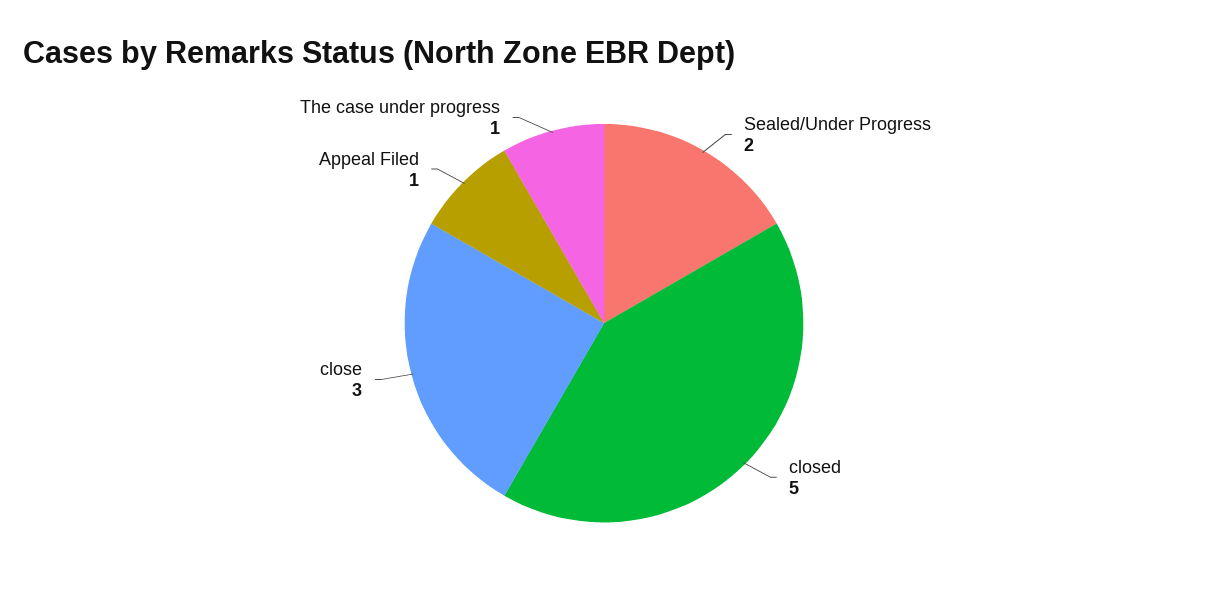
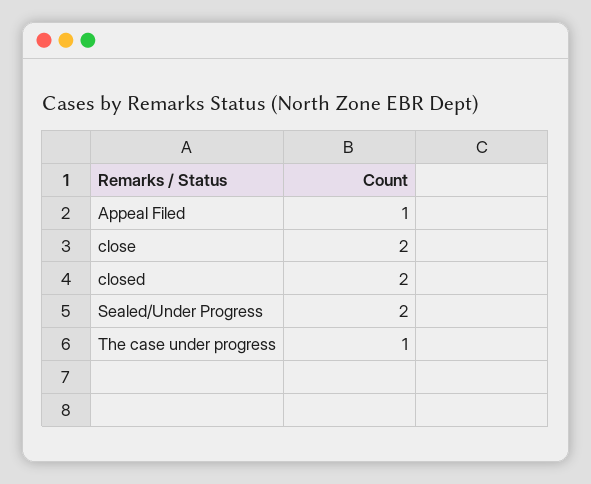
  {
    "Sealed/Under Progress": 2,
-   "closed": 5,
+   "closed": 2,
-   "close": 3,
+   "close": 2,
    "Appeal Filed": 1,
    "The case under progress": 1
  }

